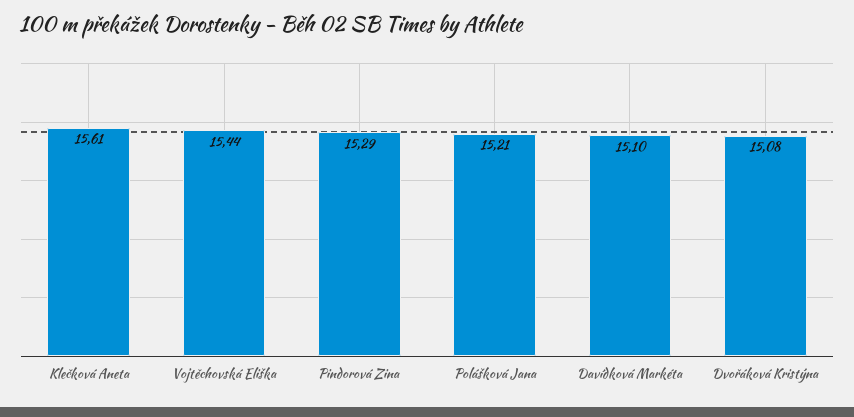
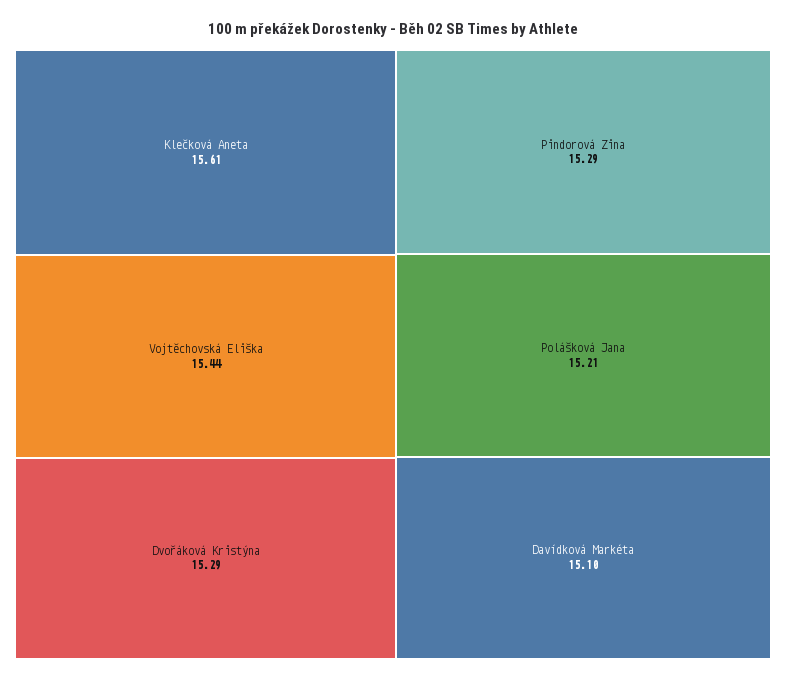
  {
    "Klečková Aneta": 15.61,
    "Vojtěchovská Eliška": 15.44,
    "Pindorová Zina": 15.29,
    "Polášková Jana": 15.21,
    "Davídková Markéta": 15.1,
-   "Dvořáková Kristýna": 15.08
+   "Dvořáková Kristýna": 15.29
  }

